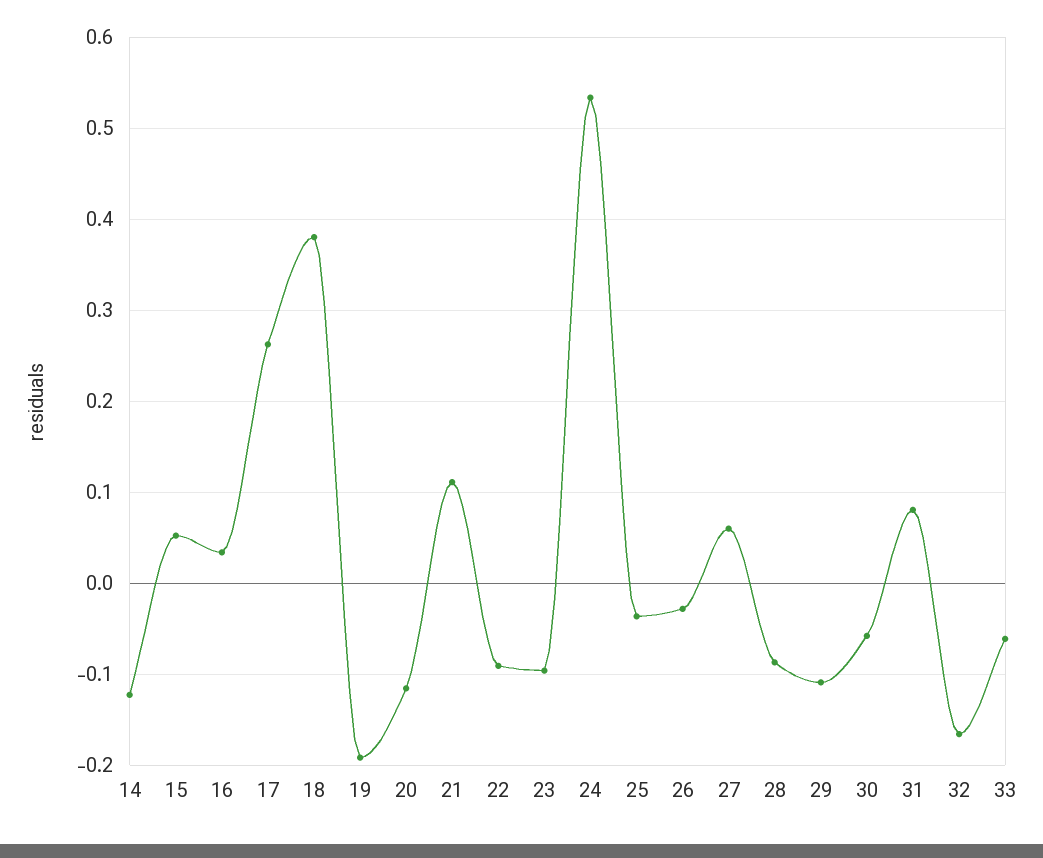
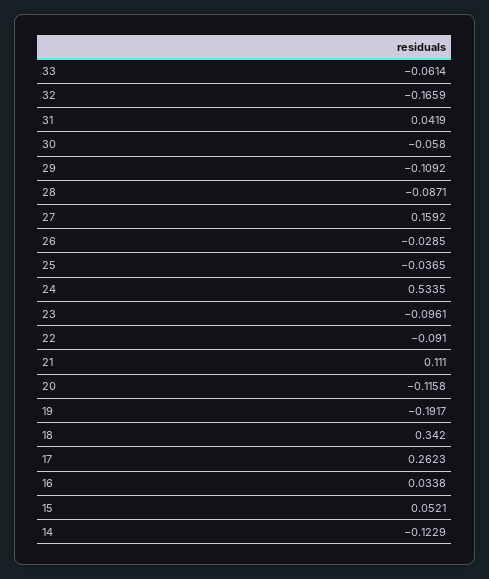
  {
    "14": -0.1229,
    "15": 0.0521,
    "16": 0.0338,
    "17": 0.2623,
-   "18": 0.38,
+   "18": 0.342,
    "19": -0.1917,
    "20": -0.1158,
    "21": 0.111,
    "22": -0.091,
    "23": -0.0961,
    "24": 0.5335,
    "25": -0.0365,
    "26": -0.0285,
-   "27": 0.06,
+   "27": 0.1592,
    "28": -0.0871,
    "29": -0.1092,
    "30": -0.058,
-   "31": 0.08,
+   "31": 0.0419,
    "32": -0.1659,
    "33": -0.0614
  }

